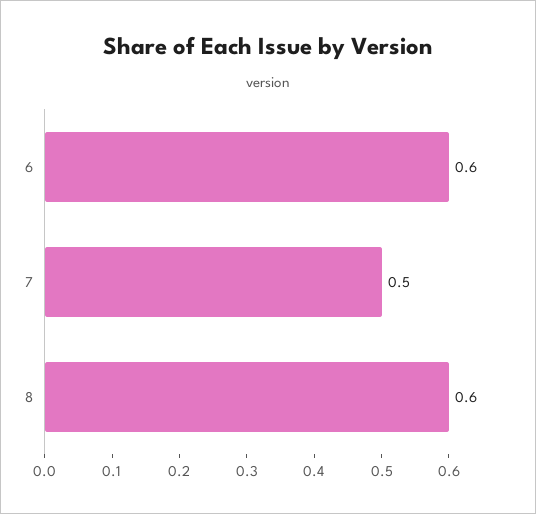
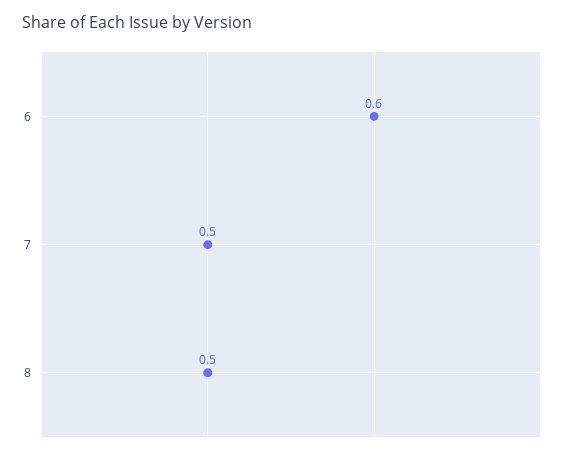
  {
    "6": 0.6,
    "7": 0.5,
-   "8": 0.6
+   "8": 0.5
  }

